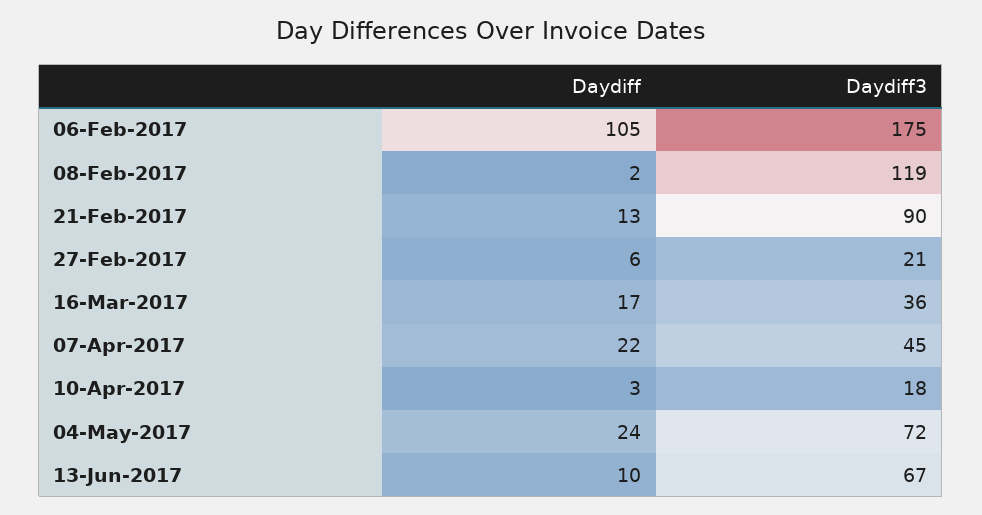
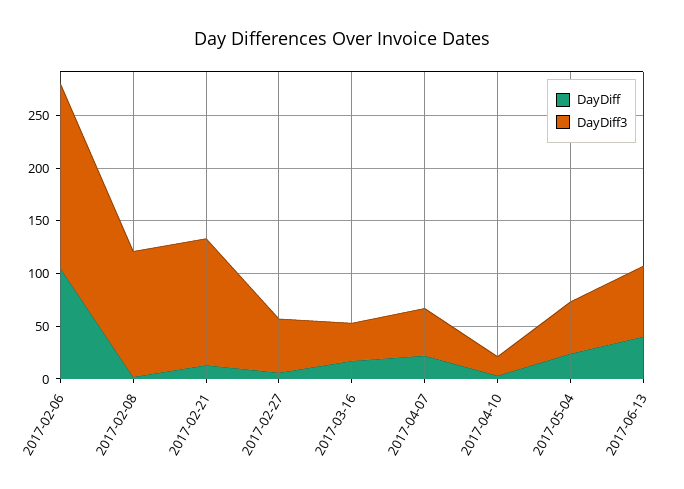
  {
    "Daydiff": {
      "06-Feb-2017": 105,
      "08-Feb-2017": 2,
      "21-Feb-2017": 13,
      "27-Feb-2017": 6,
      "16-Mar-2017": 17,
      "07-Apr-2017": 22,
      "10-Apr-2017": 3,
      "04-May-2017": 24,
-     "13-Jun-2017": 10
+     "13-Jun-2017": 40
    },
    "Daydiff3": {
      "06-Feb-2017": 175,
      "08-Feb-2017": 119,
-     "21-Feb-2017": 90,
+     "21-Feb-2017": 120,
-     "27-Feb-2017": 21,
+     "27-Feb-2017": 50,
      "16-Mar-2017": 36,
      "07-Apr-2017": 45,
      "10-Apr-2017": 18,
-     "04-May-2017": 72,
+     "04-May-2017": 50,
      "13-Jun-2017": 67
    }
  }

